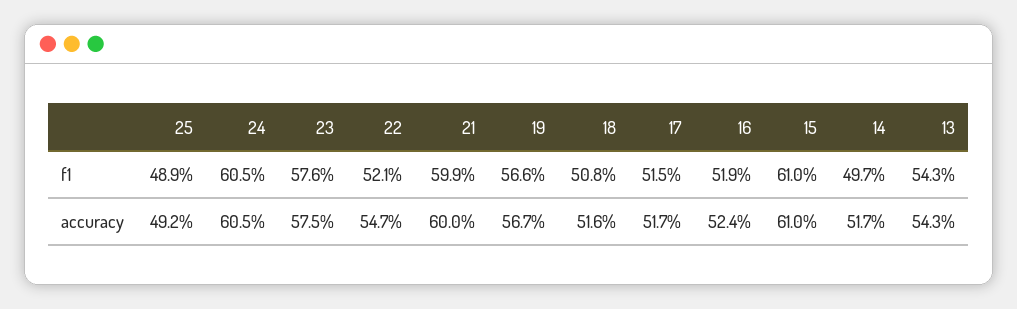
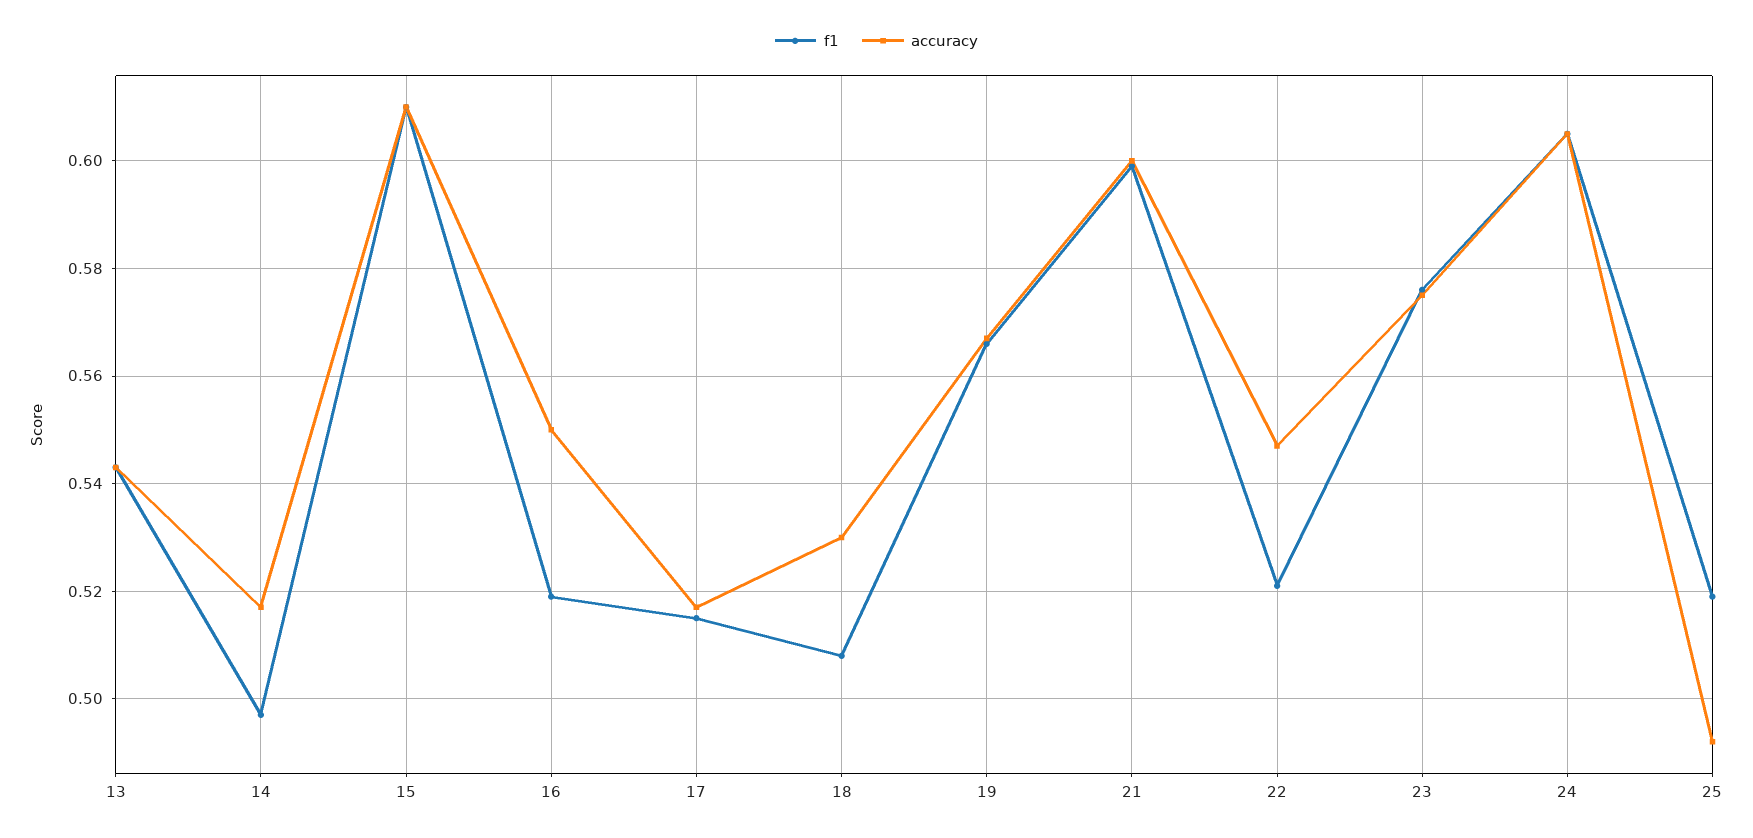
  {
    "f1": {
-     "25": 0.489,
+     "25": 0.52,
      "24": 0.605,
      "23": 0.576,
      "22": 0.521,
      "21": 0.599,
      "19": 0.566,
      "18": 0.508,
      "17": 0.515,
      "16": 0.519,
      "15": 0.61,
      "14": 0.497,
      "13": 0.543
    },
    "accuracy": {
      "25": 0.492,
      "24": 0.605,
      "23": 0.575,
      "22": 0.547,
      "21": 0.6,
      "19": 0.567,
-     "18": 0.516,
+     "18": 0.53,
      "17": 0.517,
-     "16": 0.524,
+     "16": 0.55,
      "15": 0.61,
      "14": 0.517,
      "13": 0.543
    }
  }

